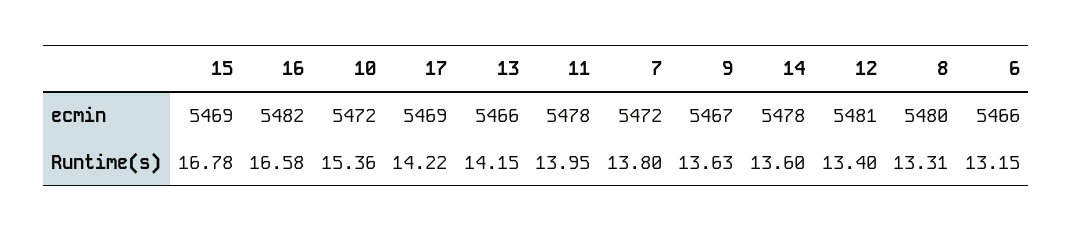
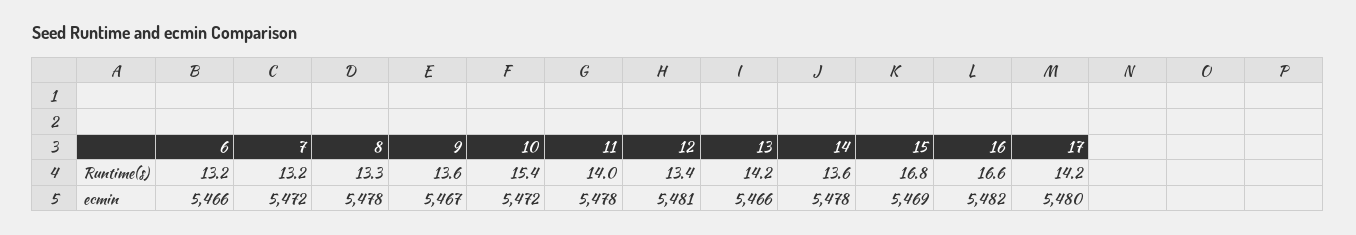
  {
    "15": {
      "ecmin": 5469,
      "Runtime(s)": 16.78
    },
    "16": {
      "ecmin": 5482,
      "Runtime(s)": 16.58
    },
    "10": {
      "ecmin": 5472,
      "Runtime(s)": 15.36
    },
    "17": {
-     "ecmin": 5469,
+     "ecmin": 5480,
      "Runtime(s)": 14.22
    },
    "13": {
      "ecmin": 5466,
      "Runtime(s)": 14.15
    },
    "11": {
      "ecmin": 5478,
      "Runtime(s)": 13.95
    },
    "7": {
      "ecmin": 5472,
-     "Runtime(s)": 13.8
+     "Runtime(s)": 13.2
    },
    "9": {
      "ecmin": 5467,
      "Runtime(s)": 13.63
    },
    "14": {
      "ecmin": 5478,
      "Runtime(s)": 13.6
    },
    "12": {
      "ecmin": 5481,
      "Runtime(s)": 13.4
    },
    "8": {
-     "ecmin": 5480,
+     "ecmin": 5478,
      "Runtime(s)": 13.31
    },
    "6": {
      "ecmin": 5466,
      "Runtime(s)": 13.15
    }
  }

